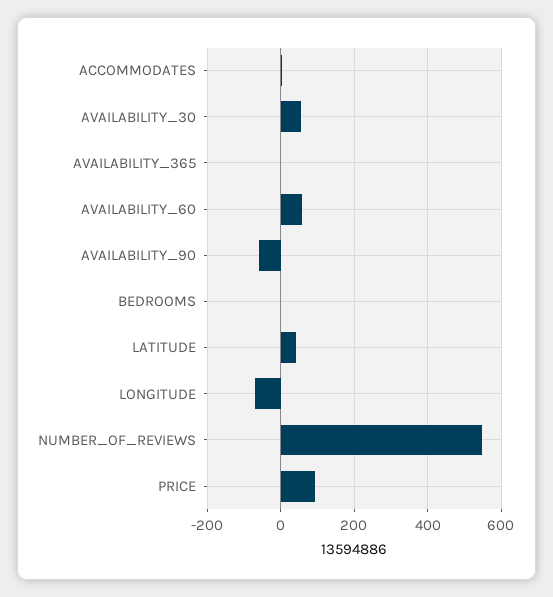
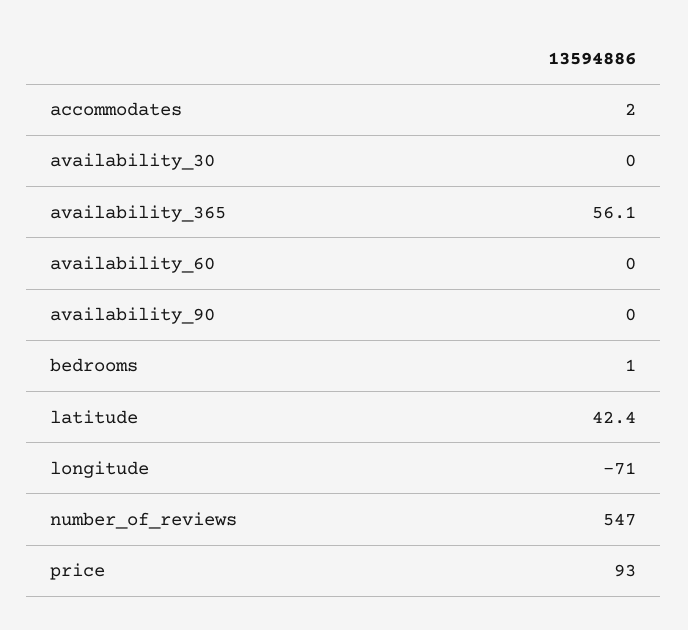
  {
    "ACCOMMODATES": 2,
-   "AVAILABILITY_30": 60,
+   "AVAILABILITY_30": 0,
-   "AVAILABILITY_365": 0,
+   "AVAILABILITY_365": 56.1,
-   "AVAILABILITY_60": 60,
+   "AVAILABILITY_60": 0,
-   "AVAILABILITY_90": -60,
+   "AVAILABILITY_90": 0,
    "BEDROOMS": 1,
    "LATITUDE": 42.4,
    "LONGITUDE": -71,
    "NUMBER_OF_REVIEWS": 547,
    "PRICE": 93
  }

